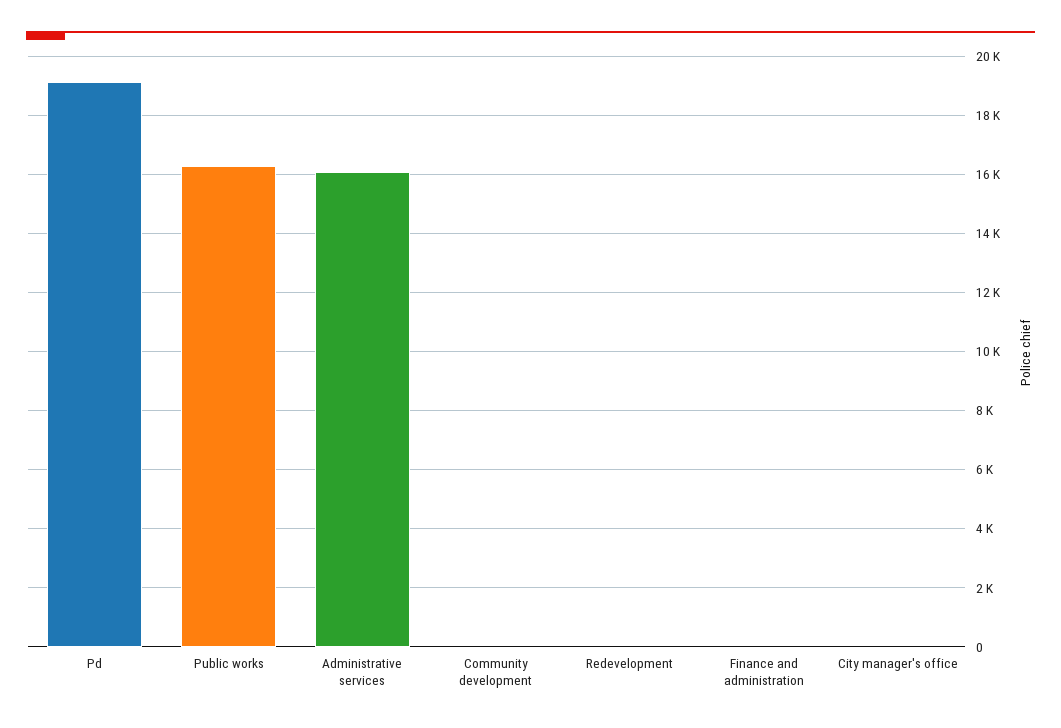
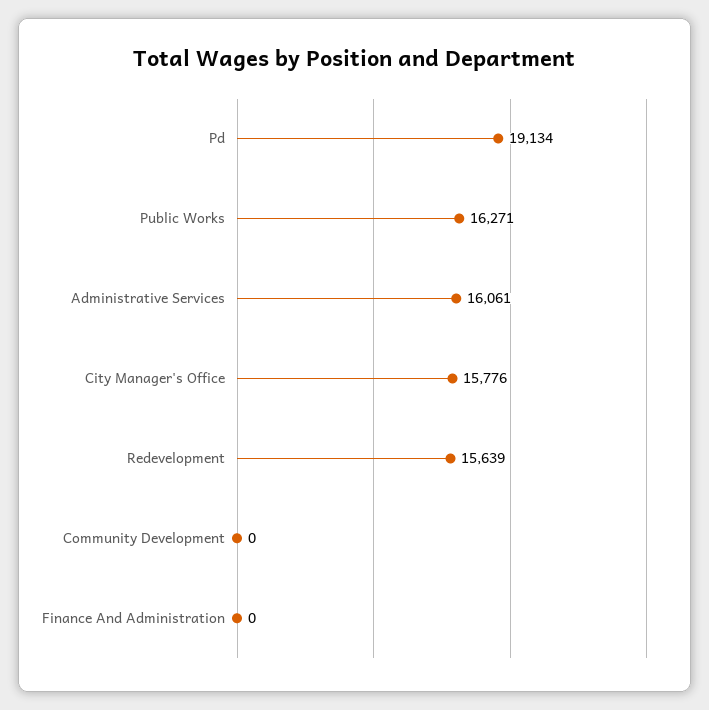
  {
    "Pd": 19134,
    "Public works": 16271,
    "Administrative services": 16061,
    "Community development": 0,
-   "Redevelopment": 0,
+   "Redevelopment": 15639,
    "Finance and administration": 0,
-   "City manager's office": 0
+   "City manager's office": 15776
  }

